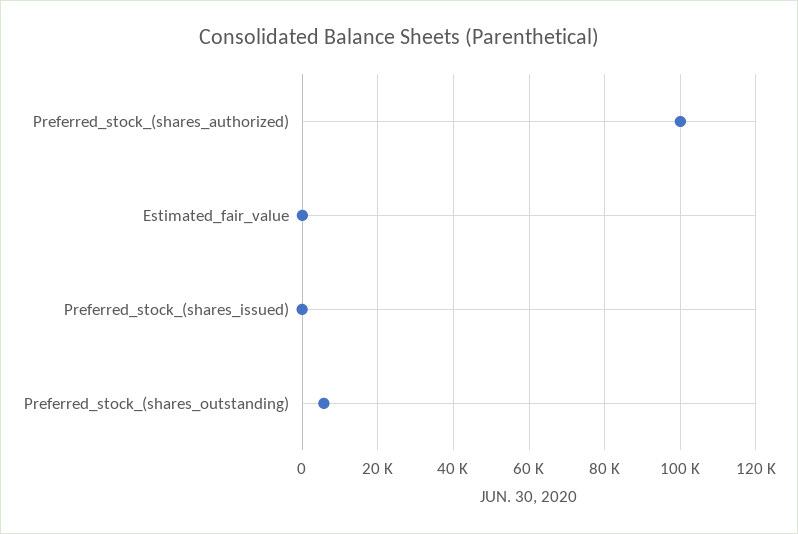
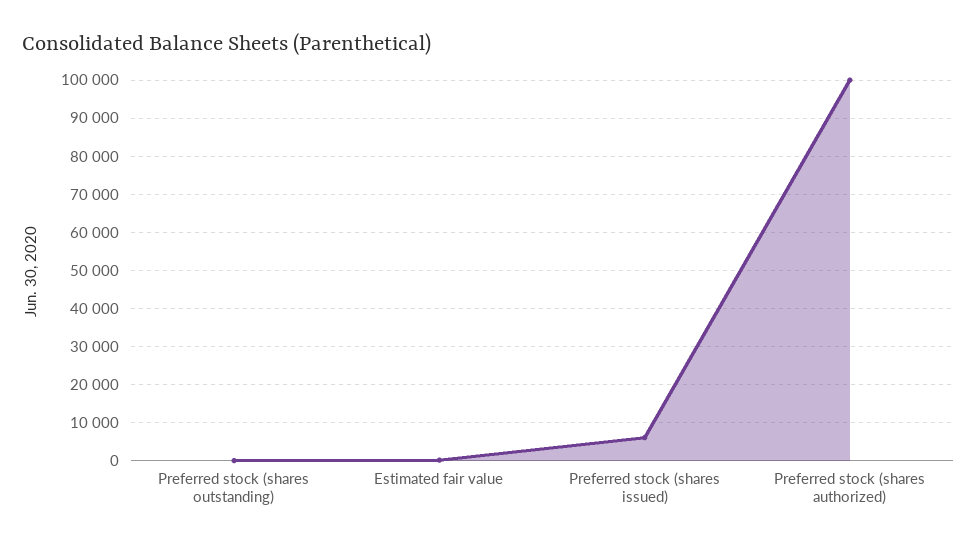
  {
    "Preferred_stock_(shares_authorized)": 100000,
    "Estimated_fair_value": 0,
-   "Preferred_stock_(shares_issued)": 0,
+   "Preferred_stock_(shares_issued)": 6000,
-   "Preferred_stock_(shares_outstanding)": 6000
+   "Preferred_stock_(shares_outstanding)": 0
  }

